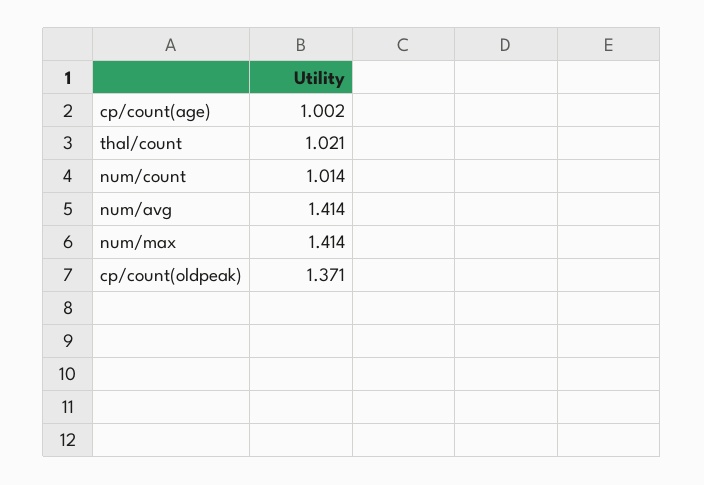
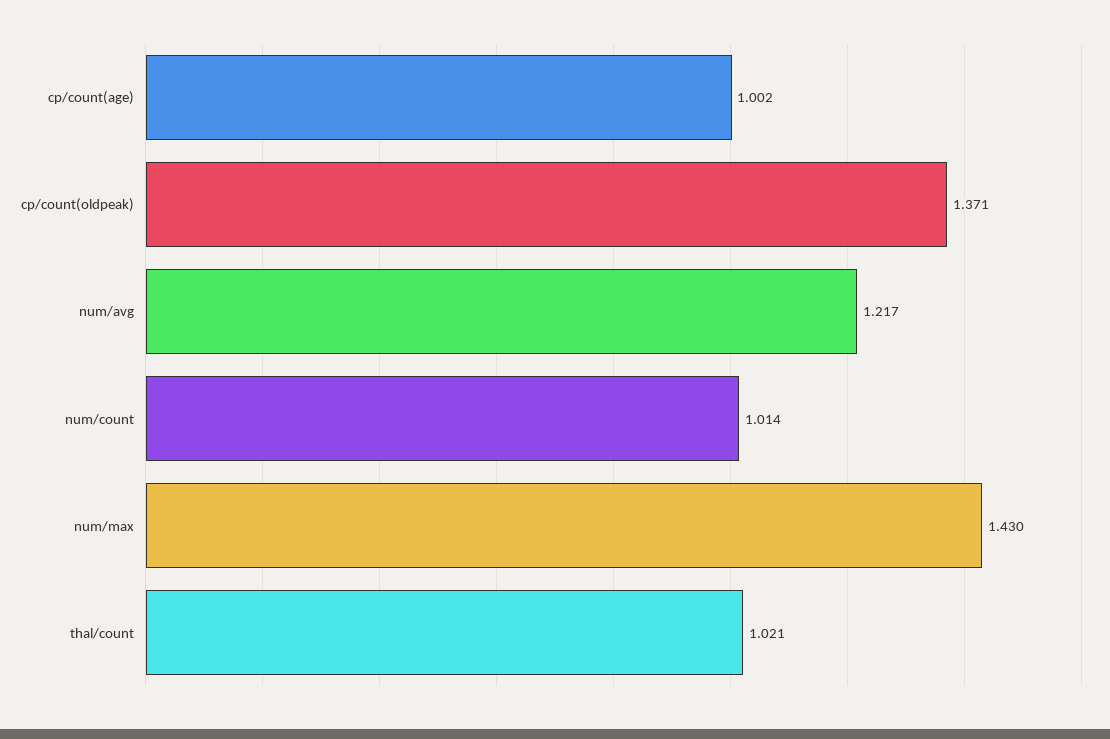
  {
    "cp/count(age)": 1.002,
    "thal/count": 1.021,
    "num/count": 1.014,
-   "num/avg": 1.414,
+   "num/avg": 1.217,
-   "num/max": 1.414,
+   "num/max": 1.43,
    "cp/count(oldpeak)": 1.371
  }

